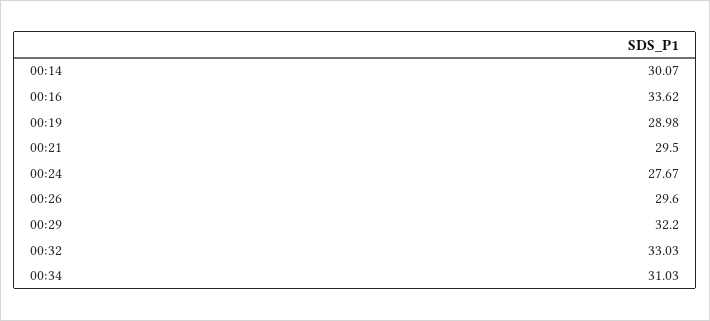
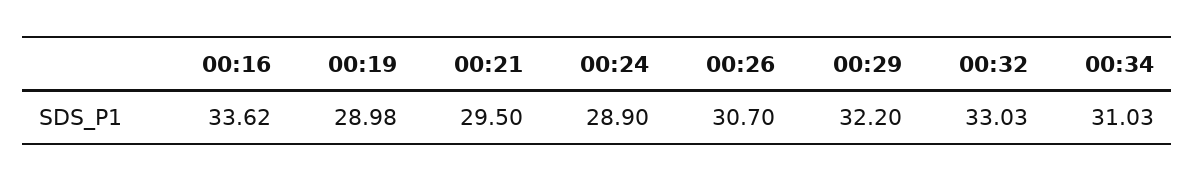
  {
-   "00:14": 30.07,
    "00:16": 33.62,
    "00:19": 28.98,
    "00:21": 29.5,
-   "00:24": 27.67,
+   "00:24": 28.9,
-   "00:26": 29.6,
+   "00:26": 30.7,
    "00:29": 32.2,
    "00:32": 33.03,
    "00:34": 31.03
  }

